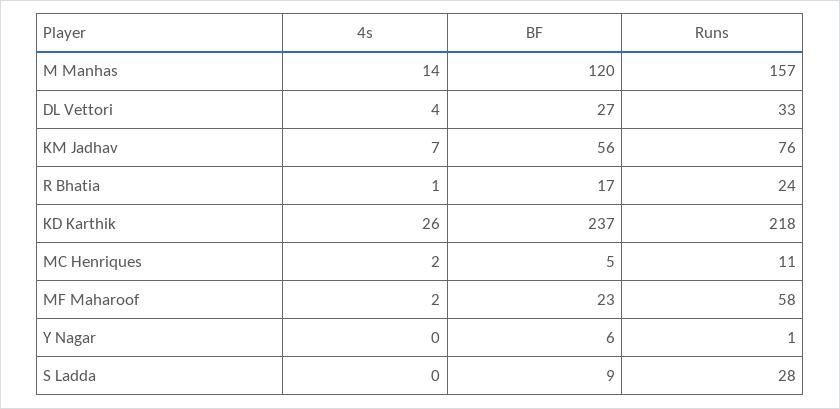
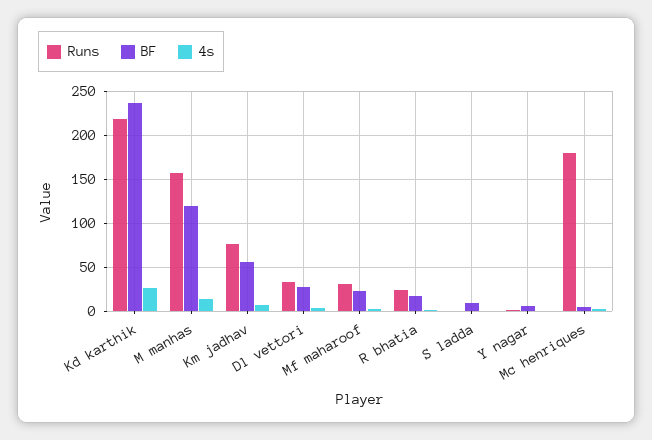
  {
    "4s": {
      "M Manhas": 14,
      "DL Vettori": 4,
      "KM Jadhav": 7,
      "R Bhatia": 1,
      "KD Karthik": 26,
      "MC Henriques": 2,
      "MF Maharoof": 2,
      "Y Nagar": 0,
      "S Ladda": 0
    },
    "BF": {
      "M Manhas": 120,
      "DL Vettori": 27,
      "KM Jadhav": 56,
      "R Bhatia": 17,
      "KD Karthik": 237,
      "MC Henriques": 5,
      "MF Maharoof": 23,
      "Y Nagar": 6,
      "S Ladda": 9
    },
    "Runs": {
      "M Manhas": 157,
      "DL Vettori": 33,
      "KM Jadhav": 76,
      "R Bhatia": 24,
      "KD Karthik": 218,
-     "MC Henriques": 11,
+     "MC Henriques": 180,
-     "MF Maharoof": 58,
+     "MF Maharoof": 30,
      "Y Nagar": 1,
-     "S Ladda": 28
+     "S Ladda": 0
    }
  }

